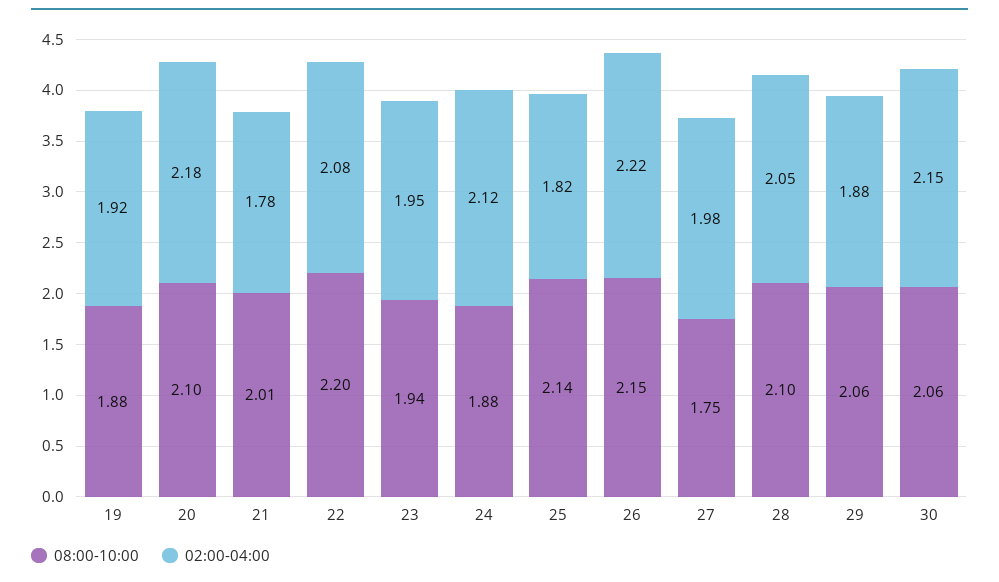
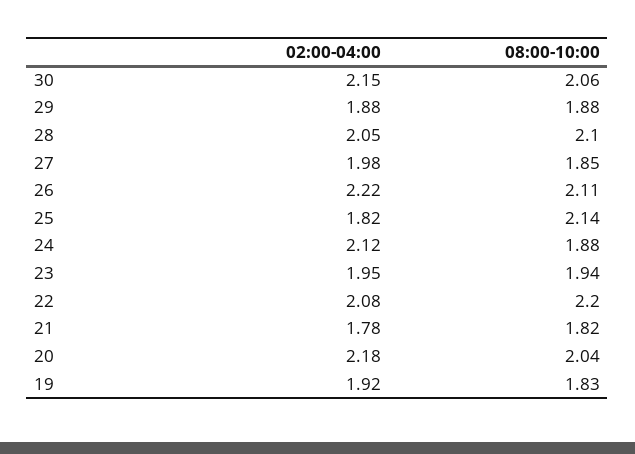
  {
    "08:00-10:00": {
-     "19": 1.88,
+     "19": 1.83,
-     "20": 2.1,
+     "20": 2.04,
-     "21": 2.01,
+     "21": 1.82,
      "22": 2.2,
      "23": 1.94,
      "24": 1.88,
      "25": 2.14,
-     "26": 2.15,
+     "26": 2.11,
-     "27": 1.75,
+     "27": 1.85,
      "28": 2.1,
-     "29": 2.06,
+     "29": 1.88,
      "30": 2.06
    },
    "02:00-04:00": {
      "19": 1.92,
      "20": 2.18,
      "21": 1.78,
      "22": 2.08,
      "23": 1.95,
      "24": 2.12,
      "25": 1.82,
      "26": 2.22,
      "27": 1.98,
      "28": 2.05,
      "29": 1.88,
      "30": 2.15
    }
  }

